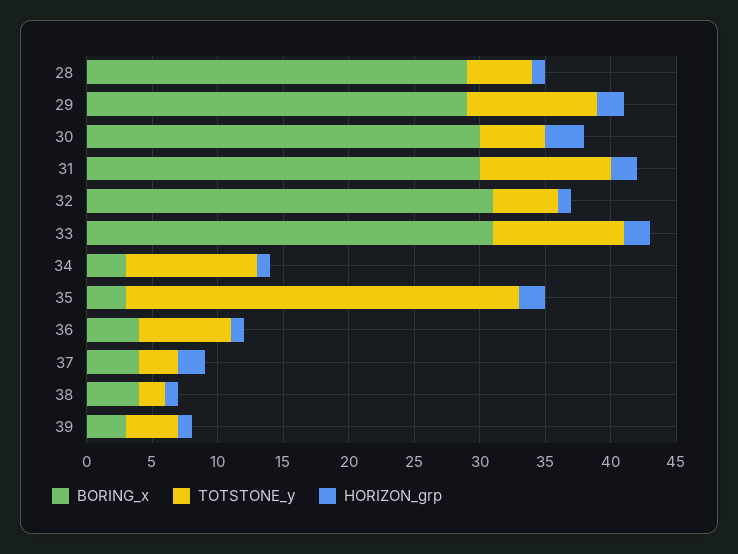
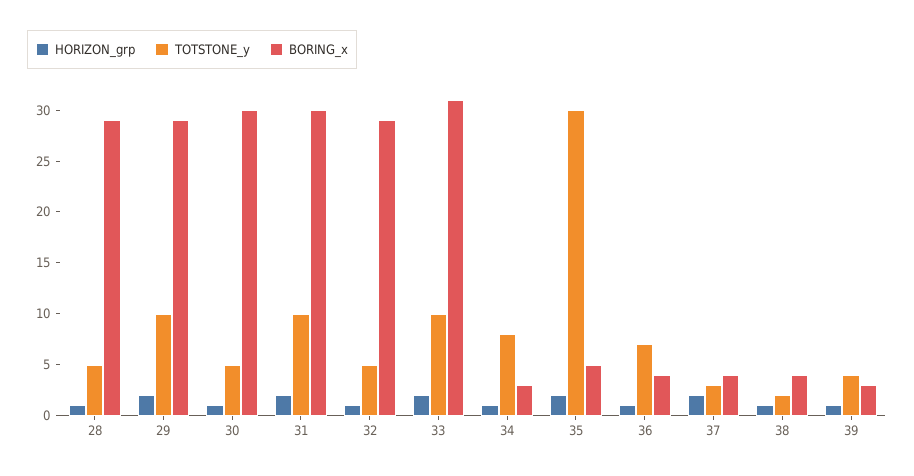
  {
    "BORING_x": {
      "28": 29,
      "29": 29,
      "30": 30,
      "31": 30,
-     "32": 31,
+     "32": 29,
      "33": 31,
      "34": 3,
-     "35": 3,
+     "35": 5,
      "36": 4,
      "37": 4,
      "38": 4,
      "39": 3
    },
    "TOTSTONE_y": {
      "28": 5,
      "29": 10,
      "30": 5,
      "31": 10,
      "32": 5,
      "33": 10,
-     "34": 10,
+     "34": 8,
      "35": 30,
      "36": 7,
      "37": 3,
      "38": 2,
      "39": 4
    },
    "HORIZON_grp": {
      "28": 1,
      "29": 2,
-     "30": 3,
+     "30": 1,
      "31": 2,
      "32": 1,
      "33": 2,
      "34": 1,
      "35": 2,
      "36": 1,
      "37": 2,
      "38": 1,
      "39": 1
    }
  }

